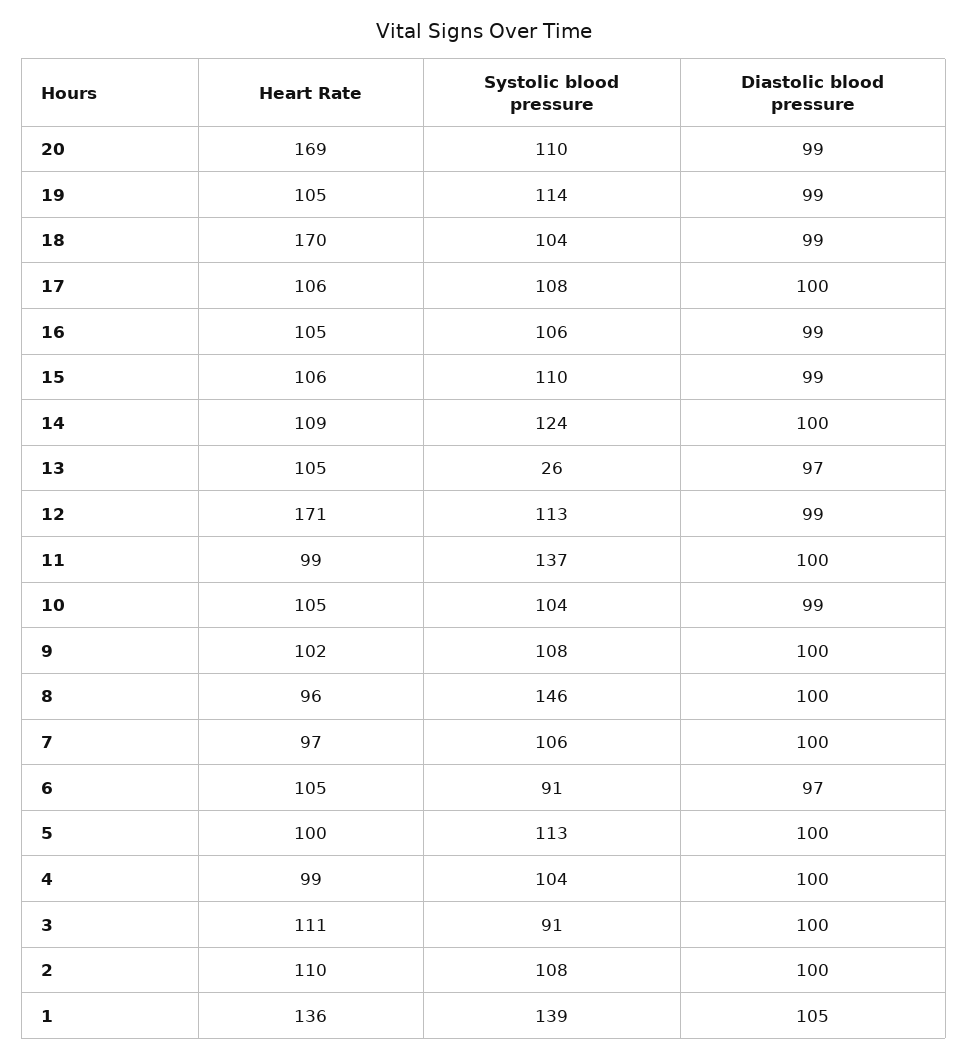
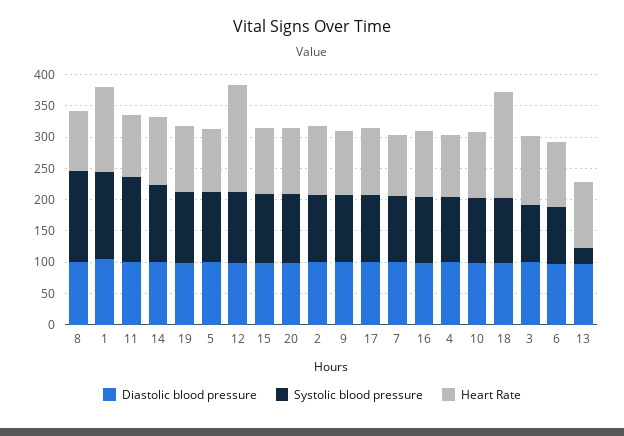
  {
    "Heart Rate": {
-     "20": 169,
+     "20": 100,
      "19": 105,
      "18": 170,
      "17": 106,
      "16": 105,
      "15": 106,
      "14": 109,
      "13": 105,
      "12": 171,
      "11": 99,
      "10": 105,
      "9": 102,
      "8": 96,
      "7": 97,
      "6": 105,
      "5": 100,
      "4": 99,
      "3": 111,
      "2": 110,
      "1": 136
    },
    "Systolic blood pressure": {
      "20": 110,
      "19": 114,
      "18": 104,
      "17": 108,
      "16": 106,
      "15": 110,
      "14": 124,
      "13": 26,
      "12": 113,
      "11": 137,
      "10": 104,
      "9": 108,
      "8": 146,
      "7": 106,
      "6": 91,
      "5": 113,
      "4": 104,
      "3": 91,
      "2": 108,
      "1": 139
    },
    "Diastolic blood pressure": {
      "20": 99,
      "19": 99,
      "18": 99,
      "17": 100,
      "16": 99,
      "15": 99,
      "14": 100,
      "13": 97,
      "12": 99,
      "11": 100,
      "10": 99,
      "9": 100,
      "8": 100,
      "7": 100,
      "6": 97,
      "5": 100,
      "4": 100,
      "3": 100,
      "2": 100,
      "1": 105
    }
  }

